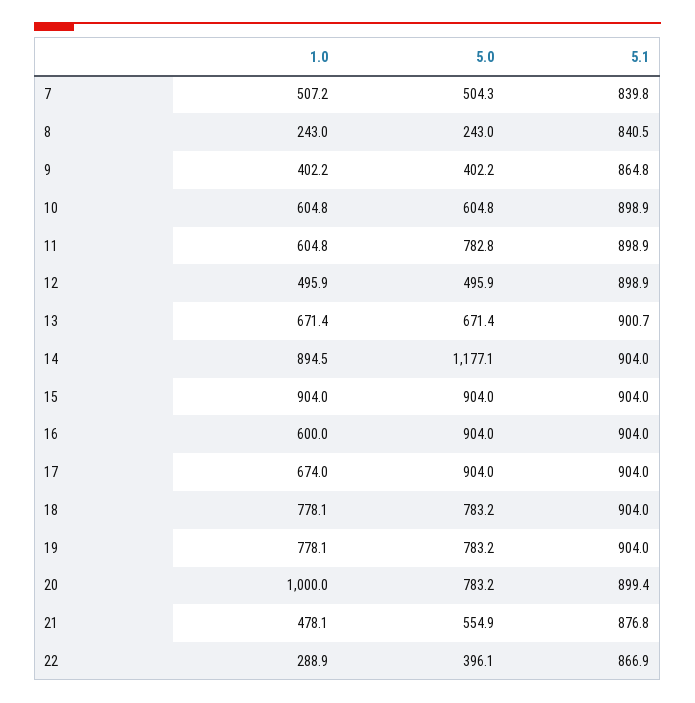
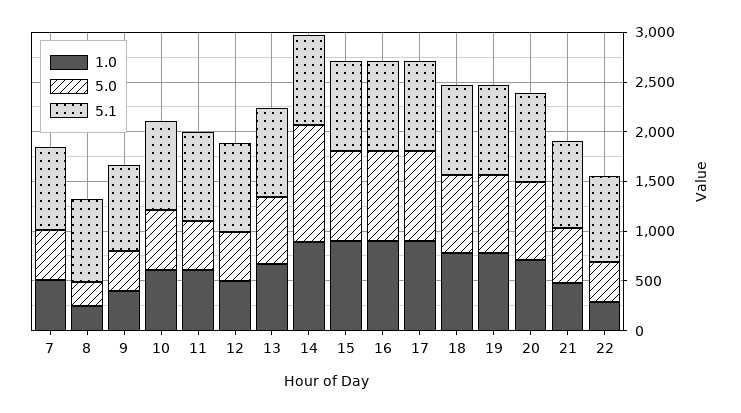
  {
    "1.0": {
      "7": 507.2,
      "8": 243,
      "9": 402.2,
      "10": 604.8,
      "11": 604.8,
      "12": 495.9,
      "13": 671.4,
      "14": 894.5,
      "15": 904,
-     "16": 600,
+     "16": 900,
-     "17": 674,
+     "17": 900,
      "18": 778.1,
      "19": 778.1,
-     "20": 1000,
+     "20": 700,
      "21": 478.1,
      "22": 288.9
    },
    "5.0": {
      "7": 504.3,
      "8": 243,
      "9": 402.2,
      "10": 604.8,
-     "11": 782.8,
+     "11": 500,
      "12": 495.9,
      "13": 671.4,
      "14": 1177.1,
      "15": 904,
      "16": 904,
      "17": 904,
      "18": 783.2,
      "19": 783.2,
      "20": 783.2,
      "21": 554.9,
      "22": 396.1
    },
    "5.1": {
      "7": 839.8,
      "8": 840.5,
      "9": 864.8,
      "10": 898.9,
      "11": 898.9,
      "12": 898.9,
      "13": 900.7,
      "14": 904,
      "15": 904,
      "16": 904,
      "17": 904,
      "18": 904,
      "19": 904,
      "20": 899.4,
      "21": 876.8,
      "22": 866.9
    }
  }

